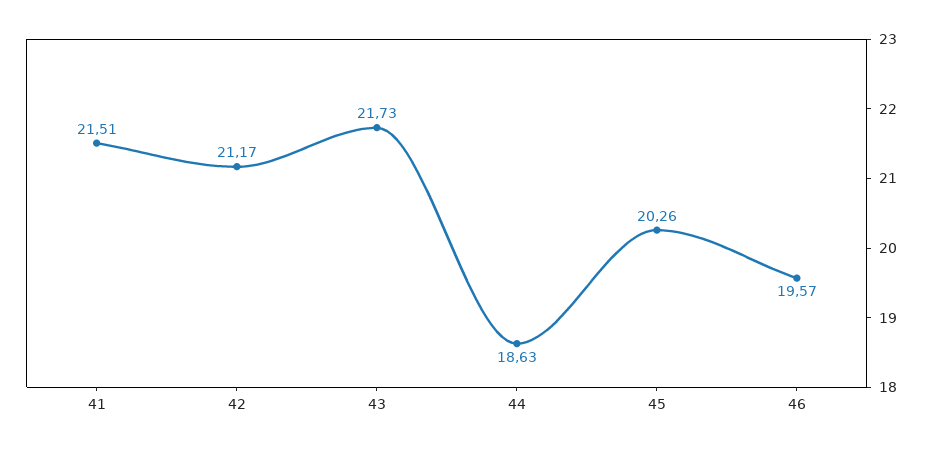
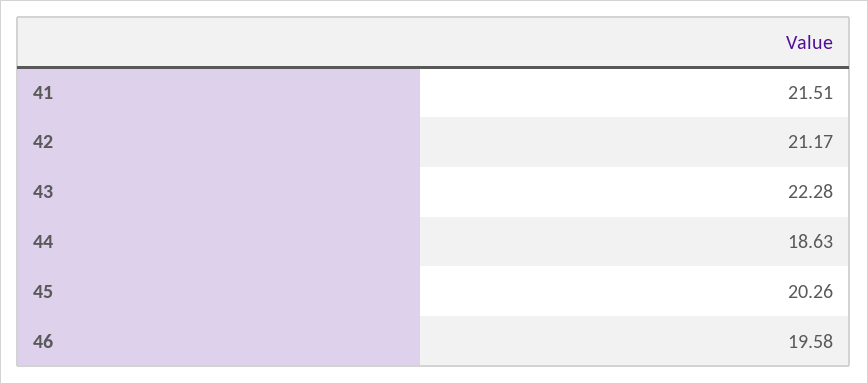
  {
    "41": 21.51,
    "42": 21.17,
-   "43": 21.73,
+   "43": 22.28,
    "44": 18.63,
    "45": 20.26,
-   "46": 19.57
+   "46": 19.58
  }

